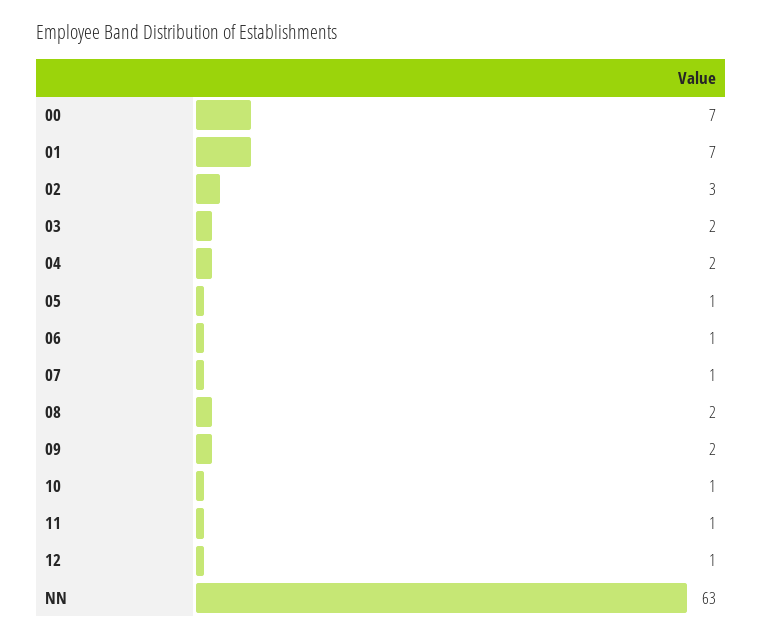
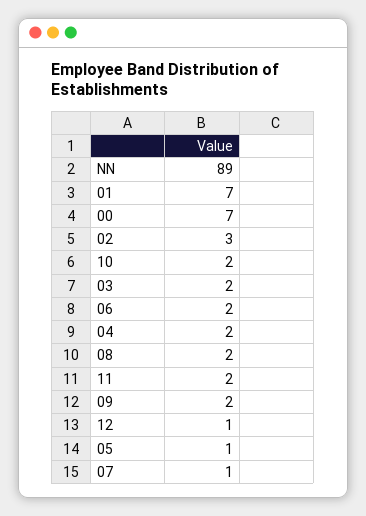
  {
    "00": 7,
    "01": 7,
    "02": 3,
    "03": 2,
    "04": 2,
    "05": 1,
-   "06": 1,
+   "06": 2,
    "07": 1,
    "08": 2,
    "09": 2,
-   "10": 1,
+   "10": 2,
-   "11": 1,
+   "11": 2,
    "12": 1,
-   "NN": 63
+   "NN": 89
  }

